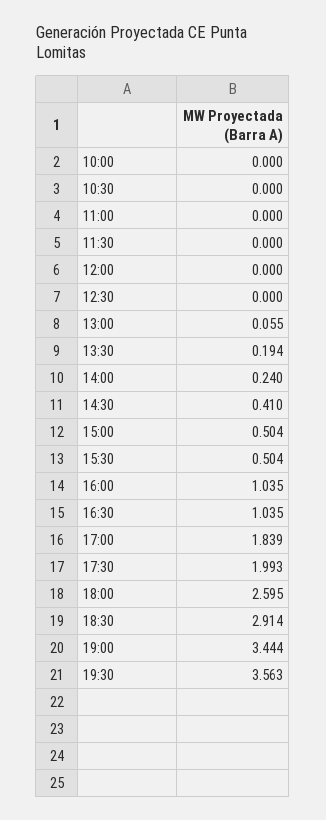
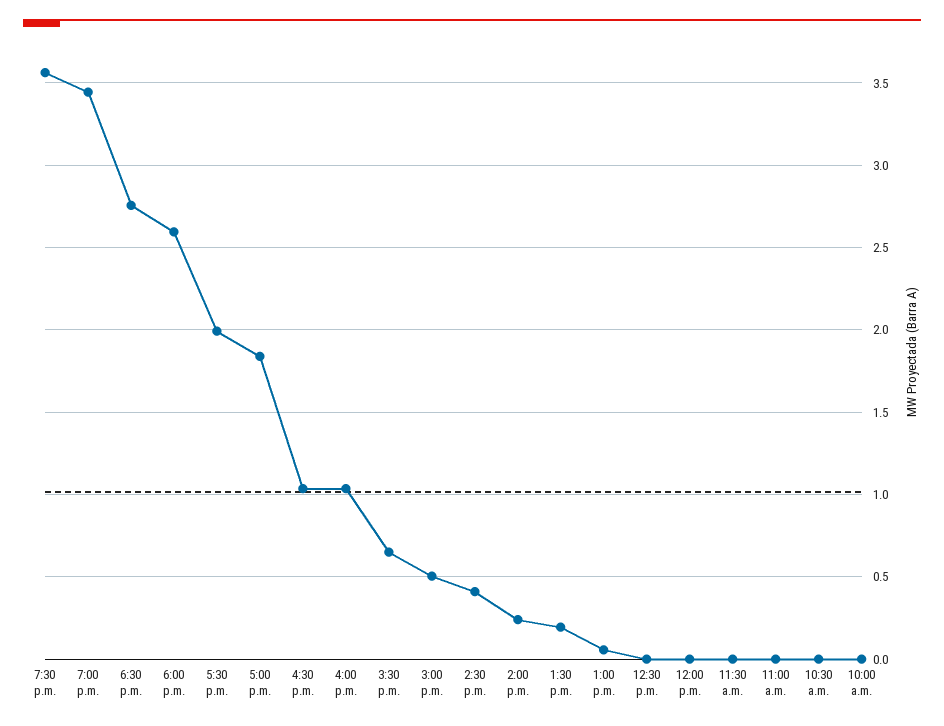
  {
    "10:00": 0,
    "10:30": 0,
    "11:00": 0,
    "11:30": 0,
    "12:00": 0,
    "12:30": 0,
    "13:00": 0.055,
    "13:30": 0.194,
    "14:00": 0.24,
    "14:30": 0.41,
    "15:00": 0.504,
-   "15:30": 0.504,
+   "15:30": 0.65,
    "16:00": 1.035,
    "16:30": 1.035,
    "17:00": 1.839,
    "17:30": 1.993,
    "18:00": 2.595,
-   "18:30": 2.914,
+   "18:30": 2.75,
    "19:00": 3.444,
    "19:30": 3.563
  }

